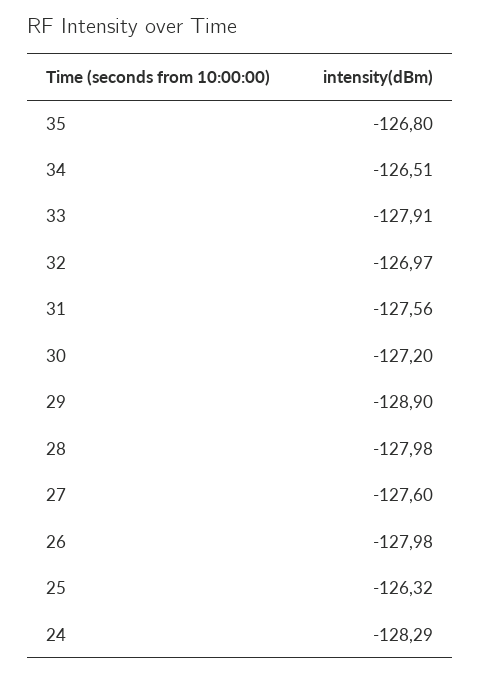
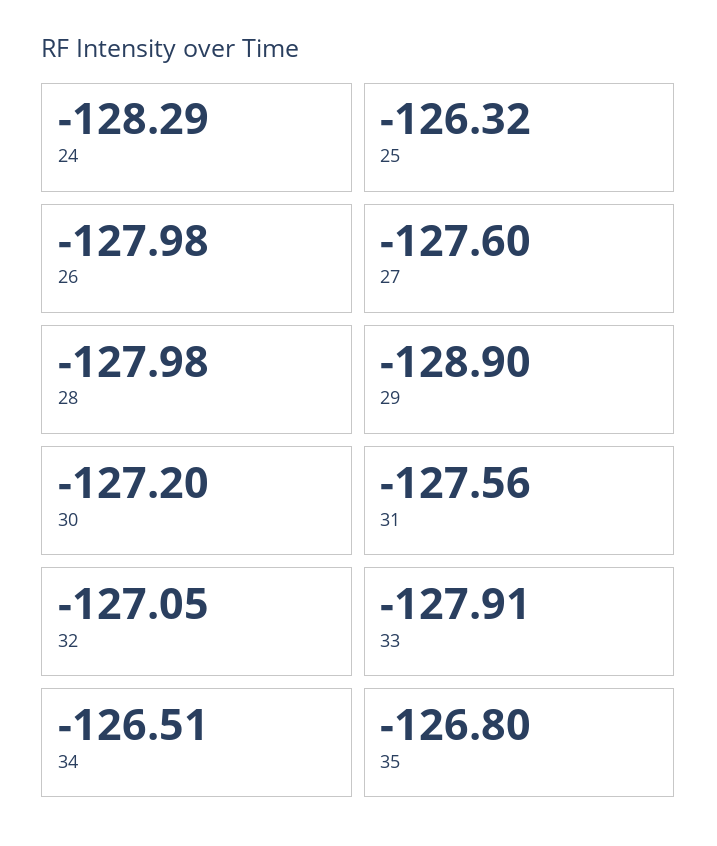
  {
    "35": -126.8,
    "34": -126.51,
    "33": -127.91,
-   "32": -126.97,
+   "32": -127.05,
    "31": -127.56,
    "30": -127.2,
    "29": -128.9,
    "28": -127.98,
    "27": -127.6,
    "26": -127.98,
    "25": -126.32,
    "24": -128.29
  }

